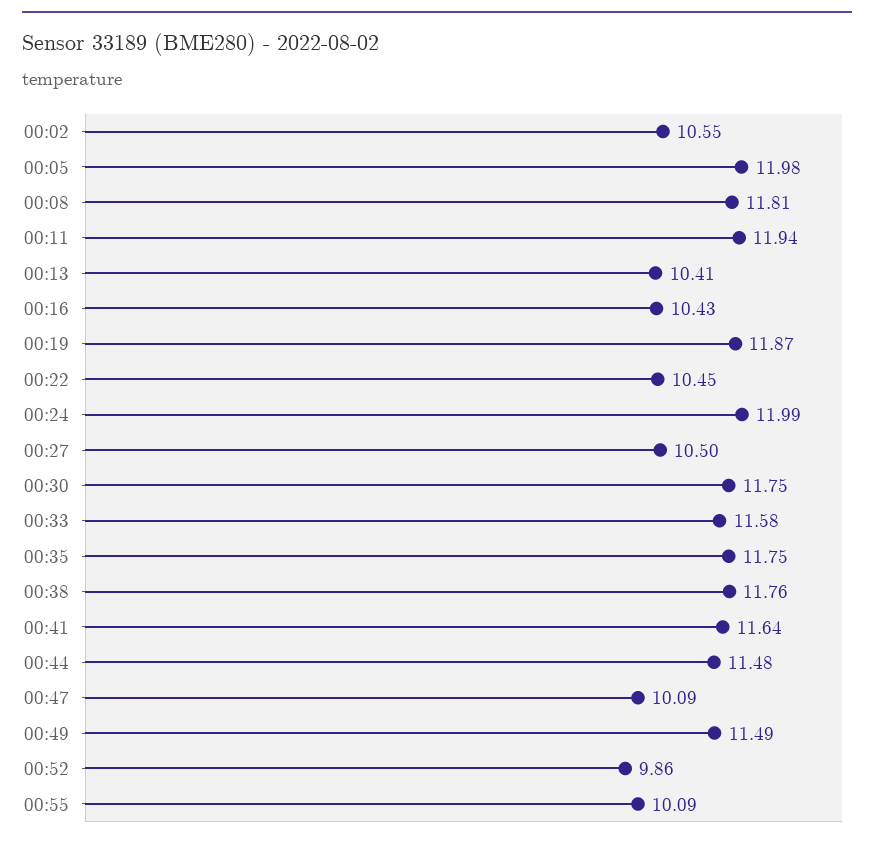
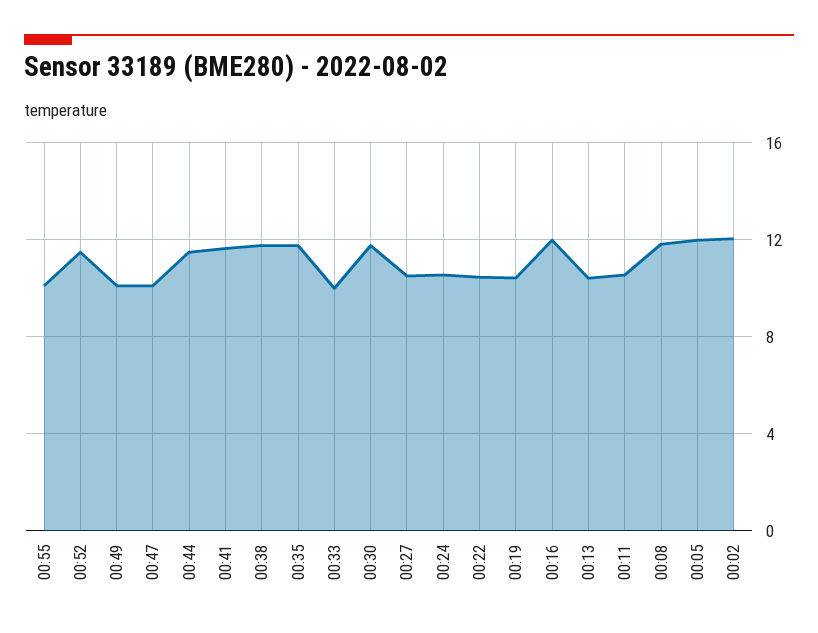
  {
-   "00:02": 10.55,
+   "00:02": 12,
    "00:05": 11.98,
    "00:08": 11.81,
-   "00:11": 11.94,
+   "00:11": 10.5,
    "00:13": 10.41,
-   "00:16": 10.43,
+   "00:16": 12,
-   "00:19": 11.87,
+   "00:19": 10.5,
    "00:22": 10.45,
-   "00:24": 11.99,
+   "00:24": 10.5,
    "00:27": 10.5,
    "00:30": 11.75,
-   "00:33": 11.58,
+   "00:33": 10,
    "00:35": 11.75,
    "00:38": 11.76,
    "00:41": 11.64,
    "00:44": 11.48,
    "00:47": 10.09,
-   "00:49": 11.49,
+   "00:49": 10,
-   "00:52": 9.86,
+   "00:52": 11.5,
    "00:55": 10.09
  }

